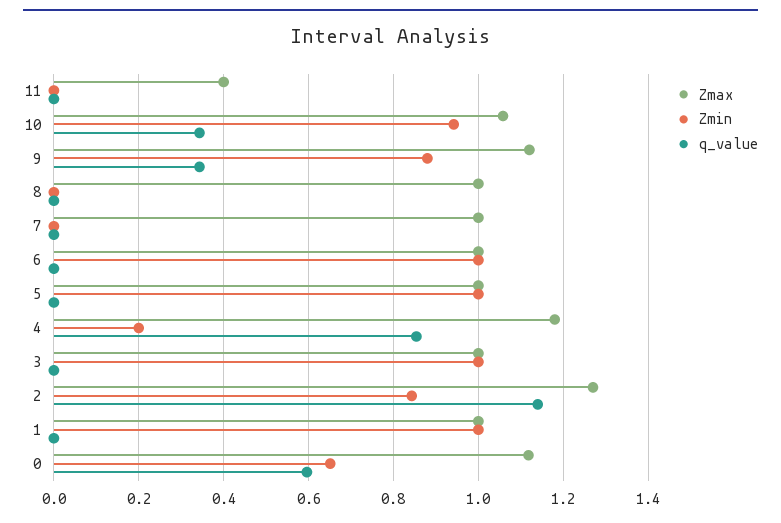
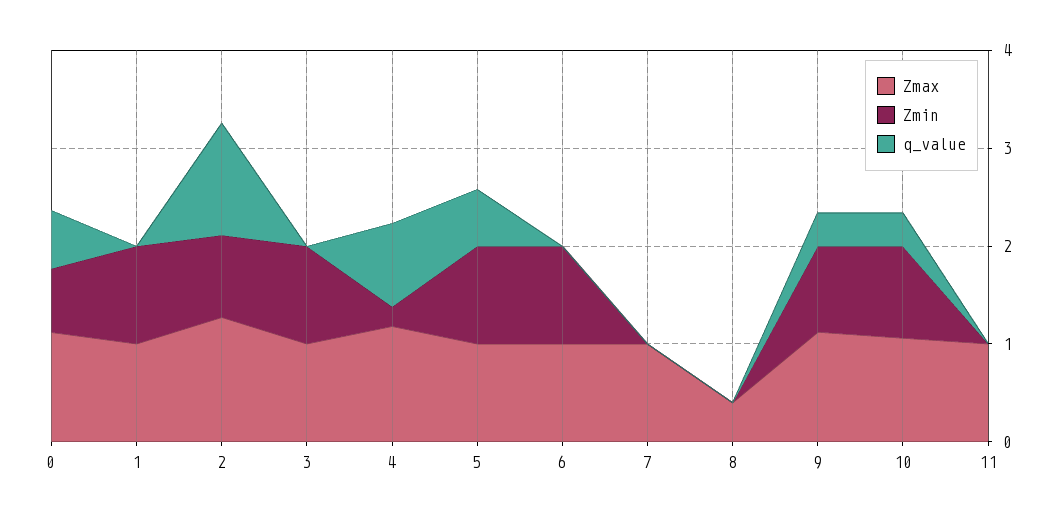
  {
    "Zmax": {
-     "11": 0.4,
+     "11": 1,
      "10": 1.06,
      "9": 1.12,
-     "8": 1,
+     "8": 0.4,
      "7": 1,
      "6": 1,
      "5": 1,
      "4": 1.18,
      "3": 1,
      "2": 1.28,
      "1": 1,
      "0": 1.12
    },
    "Zmin": {
      "11": 0,
      "10": 0.94,
      "9": 0.88,
      "8": 0,
      "7": 0,
      "6": 1,
      "5": 1,
      "4": 0.2,
      "3": 1,
      "2": 0.84,
      "1": 1,
      "0": 0.66
    },
    "q_value": {
      "11": 0,
      "10": 0.34,
      "9": 0.34,
      "8": 0,
      "7": 0,
      "6": 0,
-     "5": 0,
+     "5": 0.6,
      "4": 0.86,
      "3": 0,
      "2": 1.14,
      "1": 0,
      "0": 0.6
    }
  }

